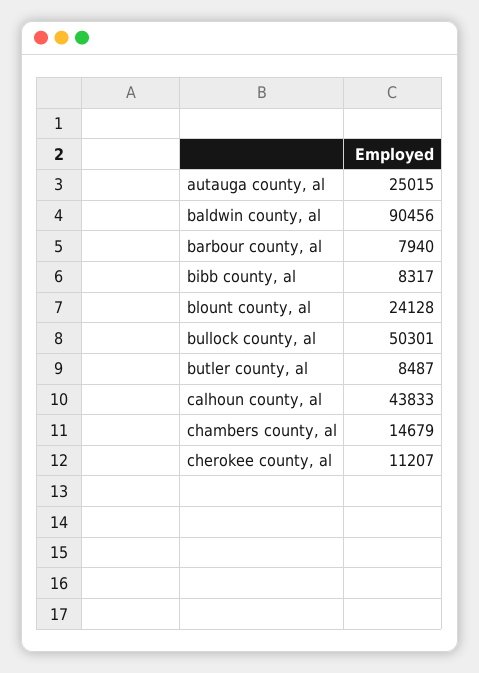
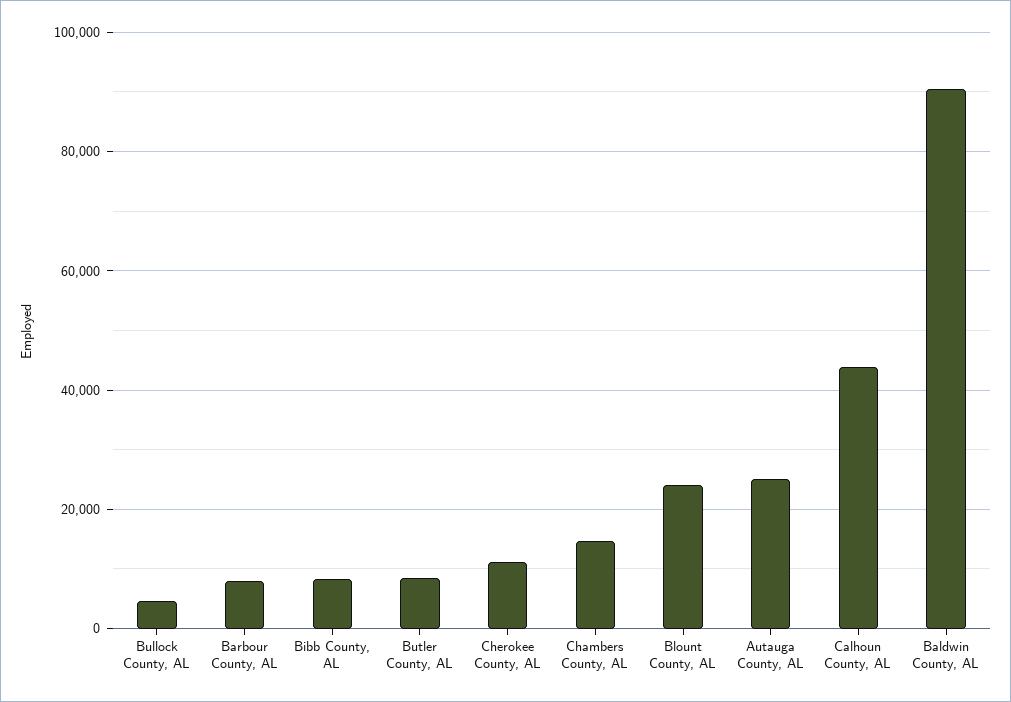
  {
    "autauga county, al": 25015,
    "baldwin county, al": 90456,
    "barbour county, al": 7940,
    "bibb county, al": 8317,
    "blount county, al": 24128,
-   "bullock county, al": 50301,
+   "bullock county, al": 4000,
    "butler county, al": 8487,
    "calhoun county, al": 43833,
    "chambers county, al": 14679,
    "cherokee county, al": 11207
  }

